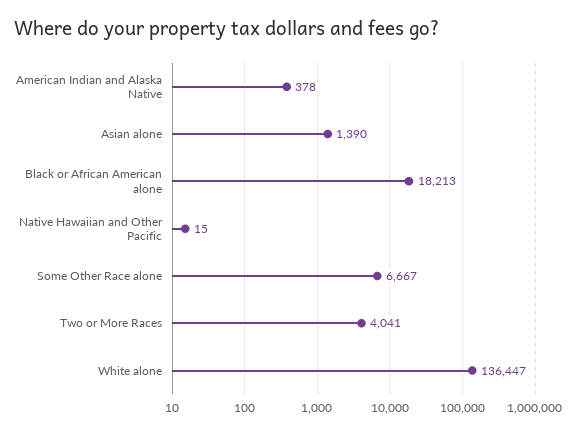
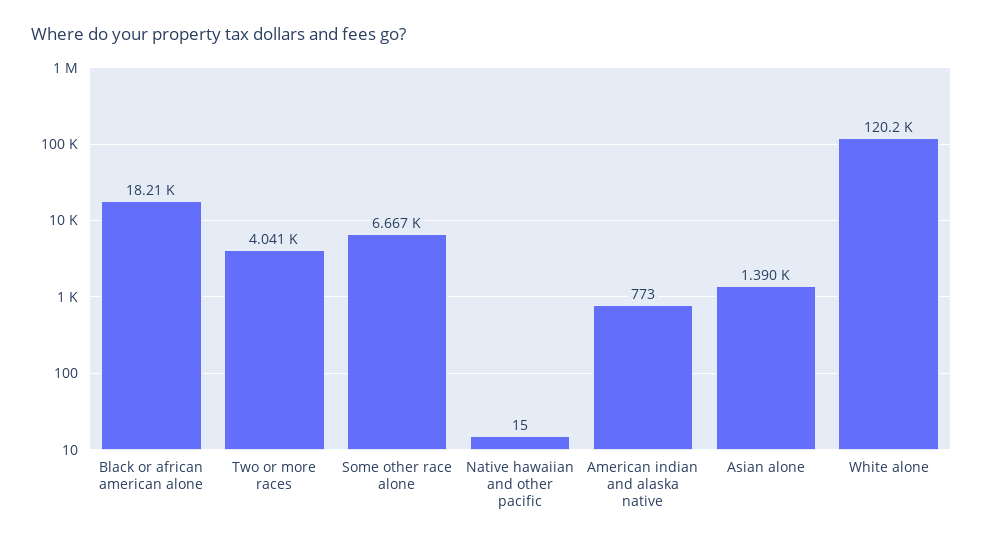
  {
-   "American Indian and Alaska Native": 378,
+   "American Indian and Alaska Native": 773,
    "Asian alone": 1390,
    "Black or African American alone": 18213,
    "Native Hawaiian and Other Pacific": 15,
    "Some Other Race alone": 6667,
    "Two or More Races": 4041,
-   "White alone": 136447
+   "White alone": 120200
  }

